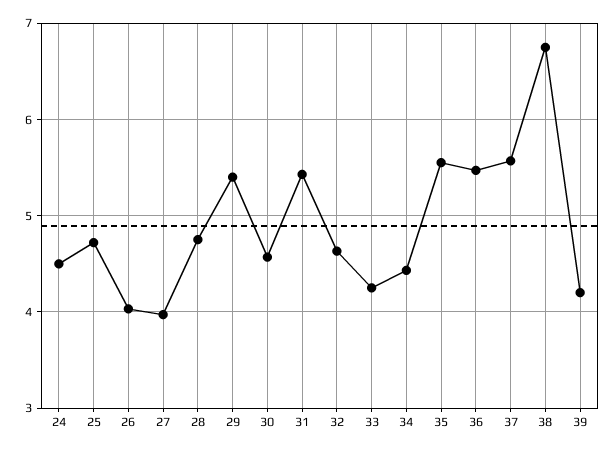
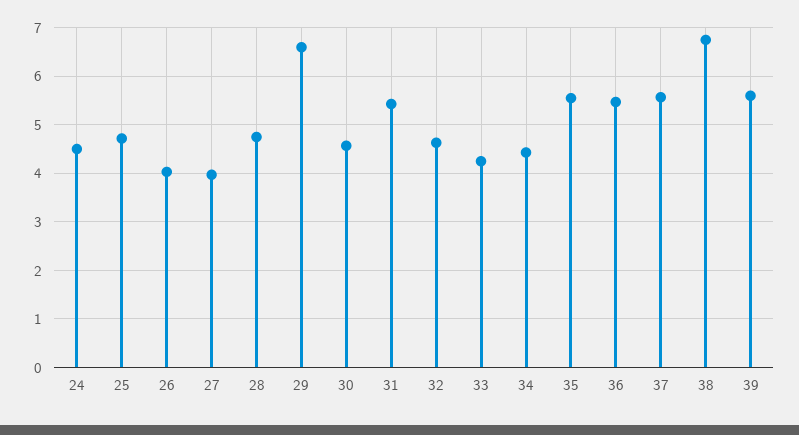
  {
    "24": 4.5,
    "25": 4.7,
    "26": 4,
    "27": 4,
    "28": 4.8,
-   "29": 5.4,
+   "29": 6.6,
    "30": 4.6,
    "31": 5.4,
    "32": 4.6,
    "33": 4.3,
    "34": 4.4,
    "35": 5.6,
    "36": 5.5,
    "37": 5.6,
    "38": 6.8,
-   "39": 4.2
+   "39": 5.6
  }

